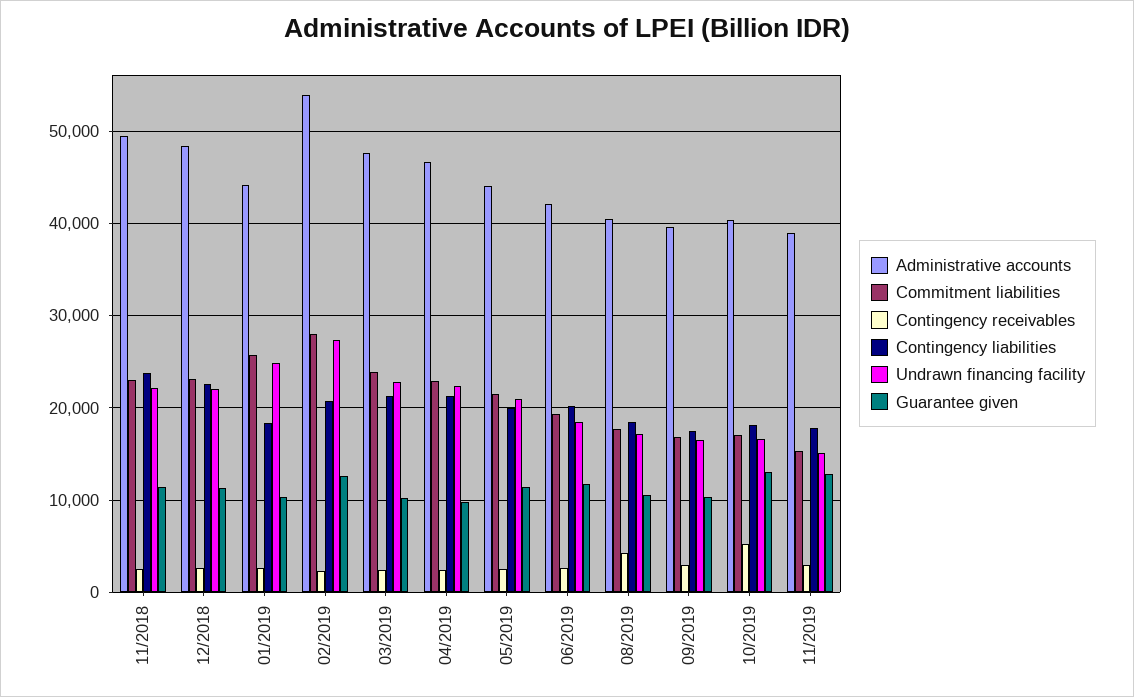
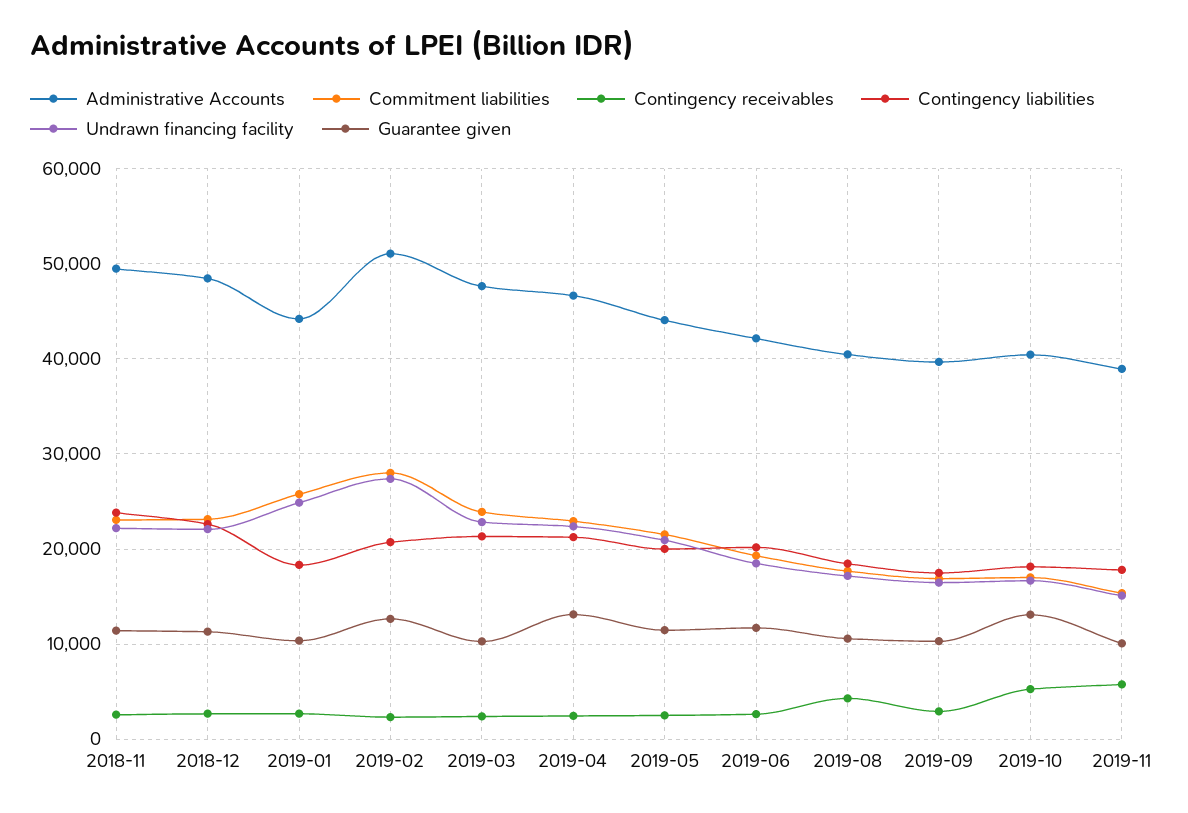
  {
    "Administrative accounts": {
      "11/2018": 49000,
      "12/2018": 48000,
      "01/2019": 44000,
-     "02/2019": 54000,
+     "02/2019": 51000,
      "03/2019": 48000,
      "04/2019": 47000,
      "05/2019": 44000,
      "06/2019": 42000,
      "08/2019": 40000,
      "09/2019": 40000,
      "10/2019": 40000,
      "11/2019": 39000
    },
    "Commitment liabilities": {
      "11/2018": 23000,
      "12/2018": 23000,
      "01/2019": 26000,
      "02/2019": 28000,
      "03/2019": 24000,
      "04/2019": 23000,
      "05/2019": 22000,
      "06/2019": 19000,
      "08/2019": 18000,
      "09/2019": 17000,
      "10/2019": 17000,
      "11/2019": 15000
    },
    "Contingency receivables": {
      "11/2018": 3000,
      "12/2018": 3000,
      "01/2019": 3000,
      "02/2019": 2000,
      "03/2019": 2000,
      "04/2019": 2000,
      "05/2019": 3000,
      "06/2019": 3000,
      "08/2019": 4000,
      "09/2019": 3000,
      "10/2019": 5000,
-     "11/2019": 3000
+     "11/2019": 6000
    },
    "Contingency liabilities": {
      "11/2018": 24000,
      "12/2018": 23000,
      "01/2019": 18000,
      "02/2019": 21000,
      "03/2019": 21000,
      "04/2019": 21000,
      "05/2019": 20000,
      "06/2019": 20000,
      "08/2019": 18000,
      "09/2019": 17000,
      "10/2019": 18000,
      "11/2019": 18000
    },
    "Undrawn financing facility": {
      "11/2018": 22000,
      "12/2018": 22000,
      "01/2019": 25000,
      "02/2019": 27000,
      "03/2019": 23000,
      "04/2019": 22000,
      "05/2019": 21000,
      "06/2019": 19000,
      "08/2019": 17000,
      "09/2019": 16000,
      "10/2019": 17000,
      "11/2019": 15000
    },
    "Guarantee given": {
      "11/2018": 11000,
      "12/2018": 11000,
      "01/2019": 10000,
      "02/2019": 13000,
      "03/2019": 10000,
-     "04/2019": 10000,
+     "04/2019": 13000,
      "05/2019": 11000,
      "06/2019": 12000,
      "08/2019": 11000,
      "09/2019": 10000,
      "10/2019": 13000,
-     "11/2019": 13000
+     "11/2019": 10000
    }
  }

